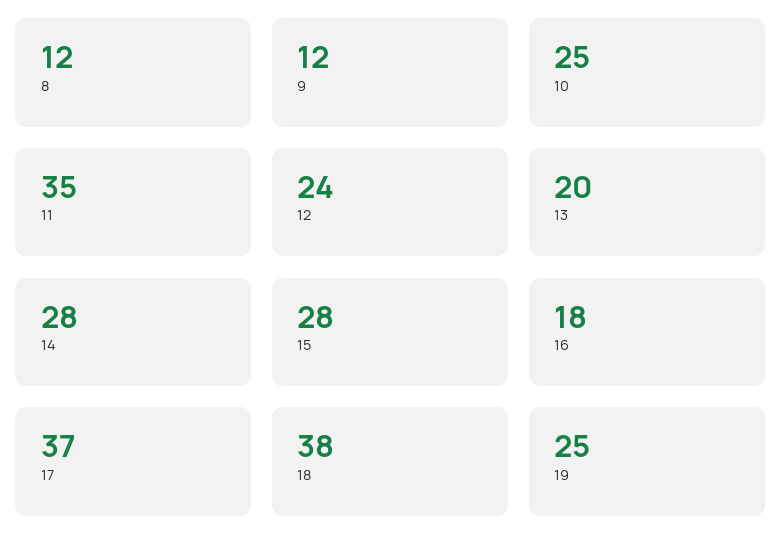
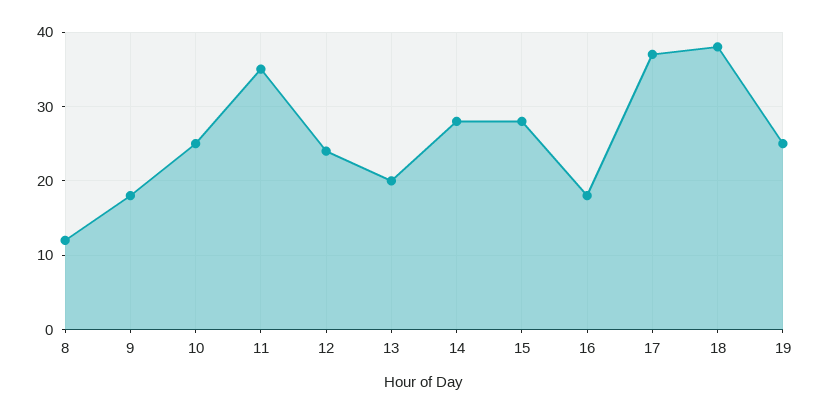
  {
    "8": 12,
-   "9": 12,
+   "9": 18,
    "10": 25,
    "11": 35,
    "12": 24,
    "13": 20,
    "14": 28,
    "15": 28,
    "16": 18,
    "17": 37,
    "18": 38,
    "19": 25
  }

